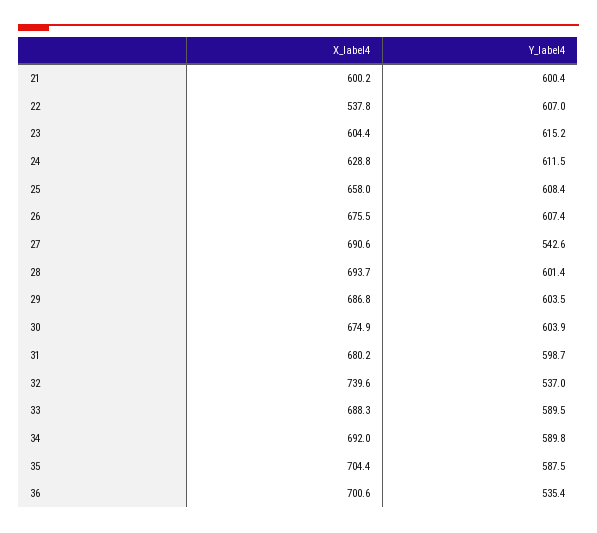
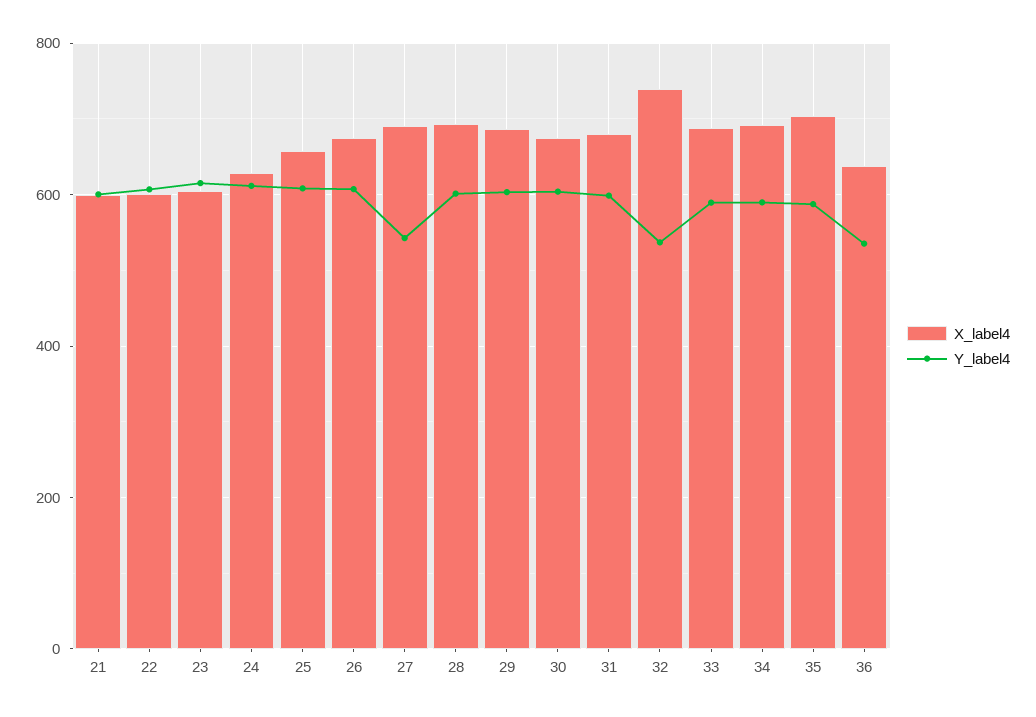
  {
    "X_label4": {
      "21": 600.2,
-     "22": 537.8,
+     "22": 600,
      "23": 604.4,
      "24": 628.8,
      "25": 658,
      "26": 675.5,
      "27": 690.6,
      "28": 693.7,
      "29": 686.8,
      "30": 674.9,
      "31": 680.2,
      "32": 739.6,
      "33": 688.3,
      "34": 692,
      "35": 704.4,
-     "36": 700.6
+     "36": 640
    },
    "Y_label4": {
      "21": 600.4,
      "22": 607,
      "23": 615.2,
      "24": 611.5,
      "25": 608.4,
      "26": 607.4,
      "27": 542.6,
      "28": 601.4,
      "29": 603.5,
      "30": 603.9,
      "31": 598.7,
      "32": 537,
      "33": 589.5,
      "34": 589.8,
      "35": 587.5,
      "36": 535.4
    }
  }

